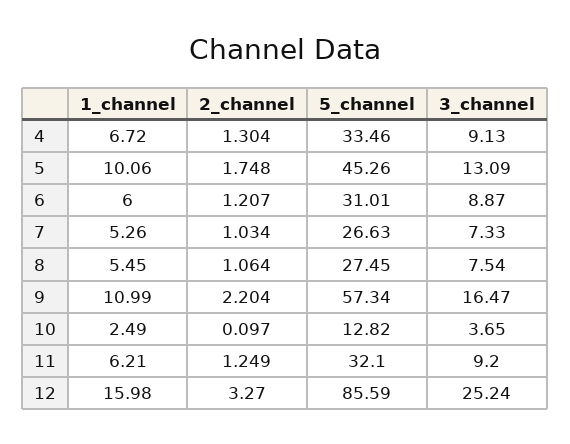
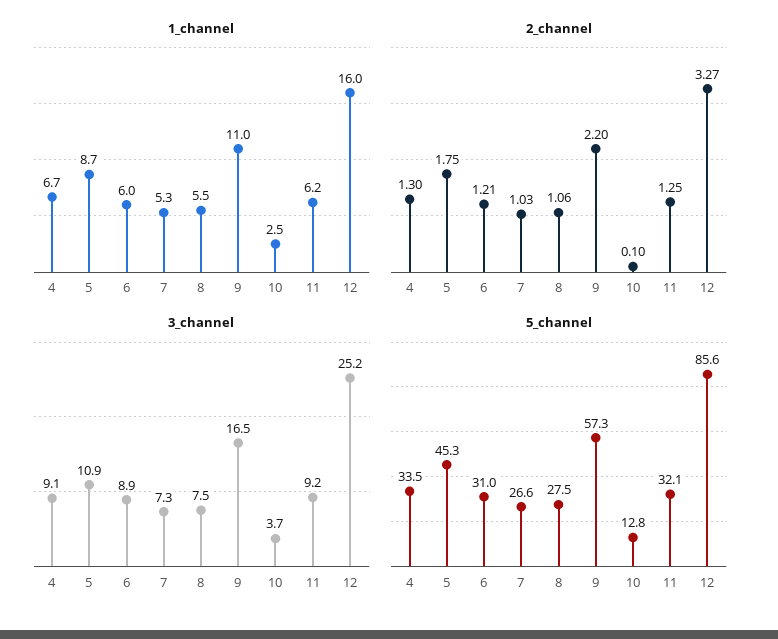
  {
    "1_channel": {
      "4": 6.72,
-     "5": 10.06,
+     "5": 8.7,
      "6": 6,
      "7": 5.26,
      "8": 5.45,
      "9": 10.99,
      "10": 2.49,
      "11": 6.21,
      "12": 15.98
    },
    "2_channel": {
      "4": 1.304,
      "5": 1.748,
      "6": 1.207,
      "7": 1.034,
      "8": 1.064,
      "9": 2.204,
      "10": 0.097,
      "11": 1.249,
      "12": 3.27
    },
    "5_channel": {
      "4": 33.46,
      "5": 45.26,
      "6": 31.01,
      "7": 26.63,
      "8": 27.45,
      "9": 57.34,
      "10": 12.82,
      "11": 32.1,
      "12": 85.59
    },
    "3_channel": {
      "4": 9.13,
-     "5": 13.09,
+     "5": 10.9,
      "6": 8.87,
      "7": 7.33,
      "8": 7.54,
      "9": 16.47,
      "10": 3.65,
      "11": 9.2,
      "12": 25.24
    }
  }

